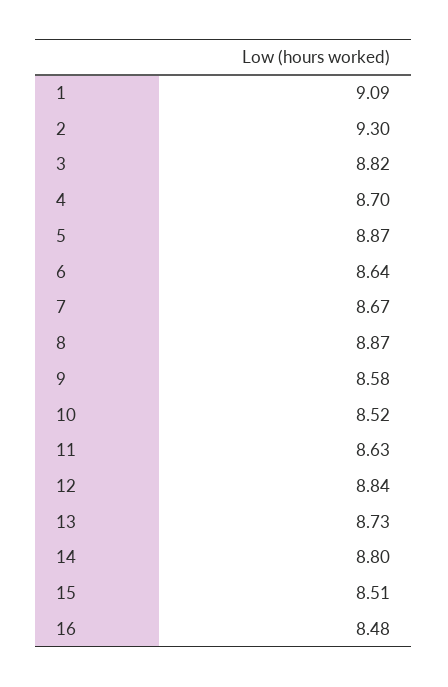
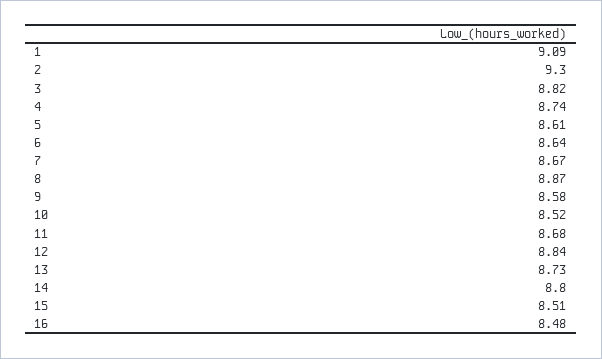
  {
    "1": 9.09,
    "2": 9.3,
    "3": 8.82,
-   "4": 8.7,
+   "4": 8.74,
-   "5": 8.87,
+   "5": 8.61,
    "6": 8.64,
    "7": 8.67,
    "8": 8.87,
    "9": 8.58,
    "10": 8.52,
-   "11": 8.63,
+   "11": 8.68,
    "12": 8.84,
    "13": 8.73,
    "14": 8.8,
    "15": 8.51,
    "16": 8.48
  }

